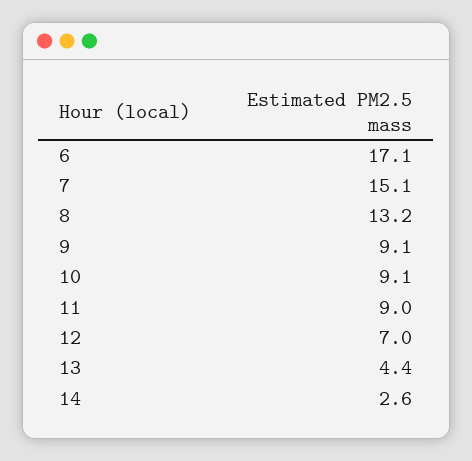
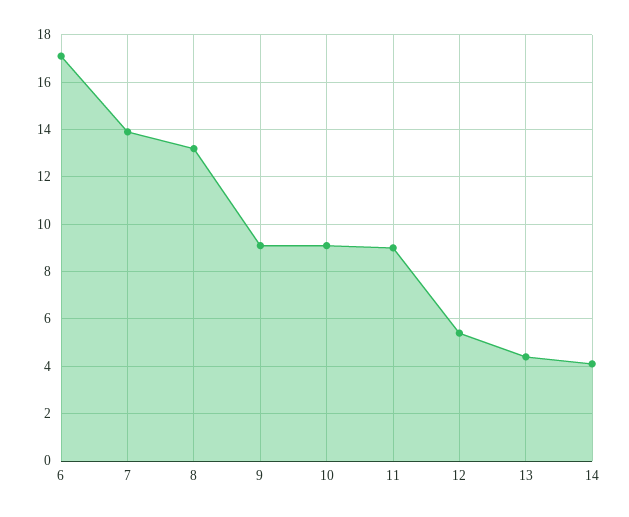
  {
    "6": 17.1,
-   "7": 15.1,
+   "7": 14,
    "8": 13.2,
    "9": 9.1,
    "10": 9.1,
    "11": 9,
-   "12": 7,
+   "12": 5.5,
    "13": 4.4,
-   "14": 2.6
+   "14": 4
  }

